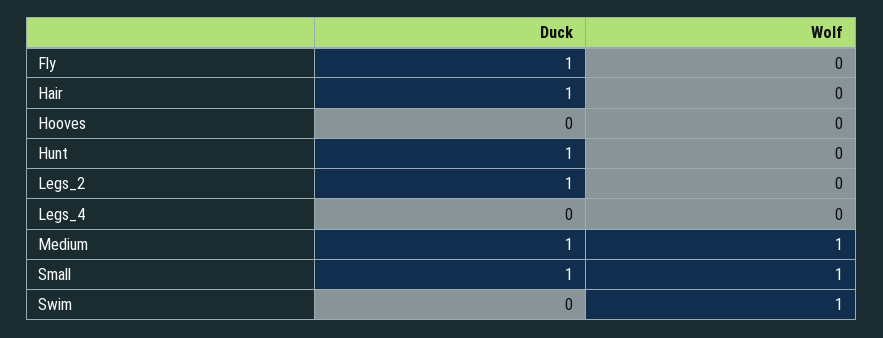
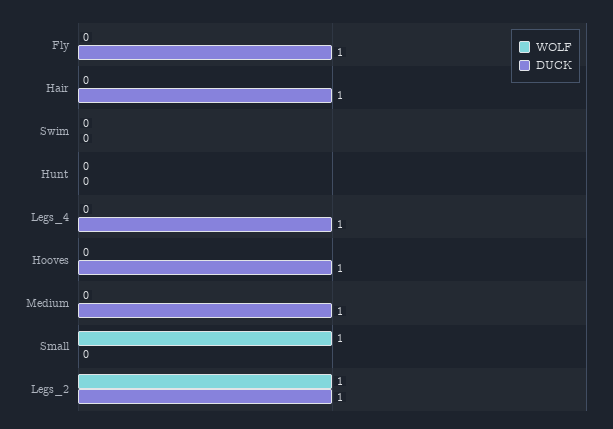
  {
    "Duck": {
      "Fly": 1,
      "Hair": 1,
-     "Hooves": 0,
+     "Hooves": 1,
-     "Hunt": 1,
+     "Hunt": 0,
      "Legs_2": 1,
-     "Legs_4": 0,
+     "Legs_4": 1,
      "Medium": 1,
-     "Small": 1,
+     "Small": 0,
      "Swim": 0
    },
    "Wolf": {
      "Fly": 0,
      "Hair": 0,
      "Hooves": 0,
      "Hunt": 0,
-     "Legs_2": 0,
+     "Legs_2": 1,
      "Legs_4": 0,
-     "Medium": 1,
+     "Medium": 0,
      "Small": 1,
-     "Swim": 1
+     "Swim": 0
    }
  }

